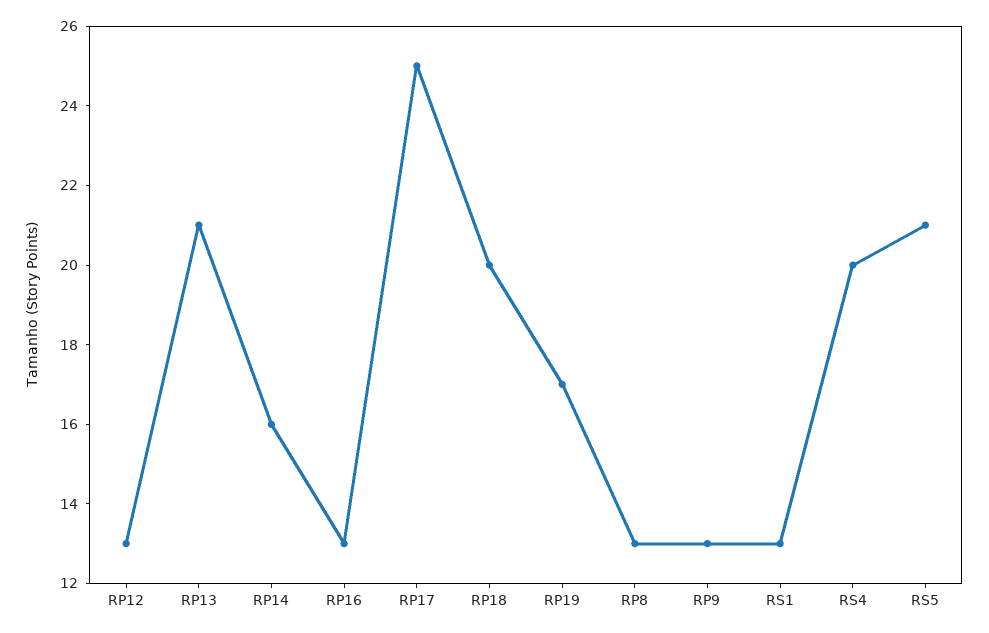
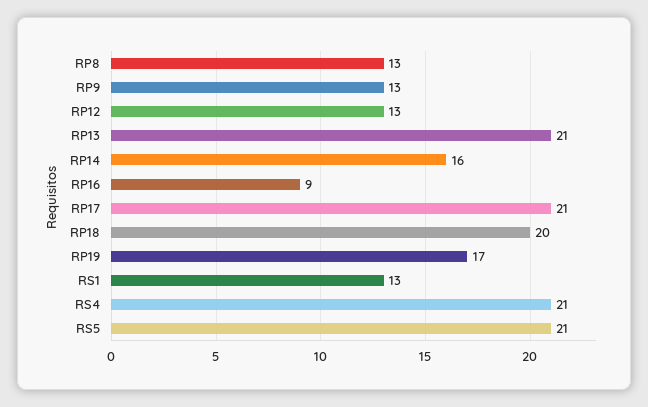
  {
    "RP12": 13,
    "RP13": 21,
    "RP14": 16,
-   "RP16": 13,
+   "RP16": 9,
-   "RP17": 25,
+   "RP17": 21,
    "RP18": 20,
    "RP19": 17,
    "RP8": 13,
    "RP9": 13,
    "RS1": 13,
-   "RS4": 20,
+   "RS4": 21,
    "RS5": 21
  }

